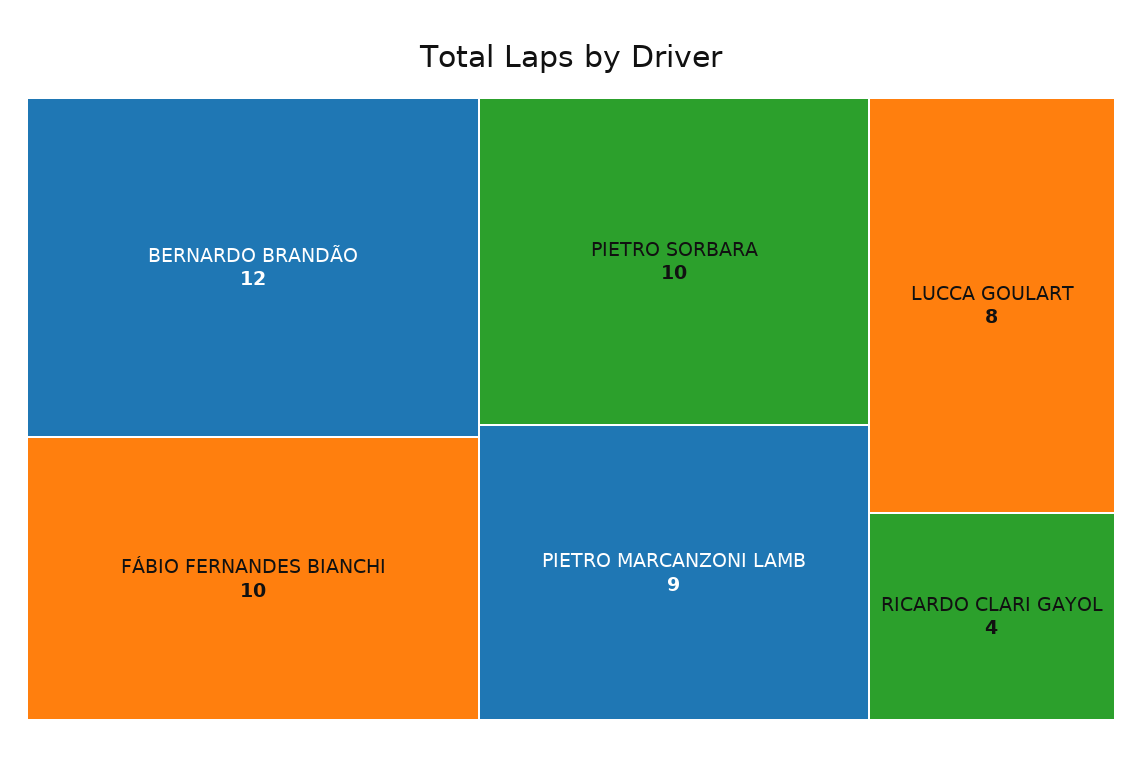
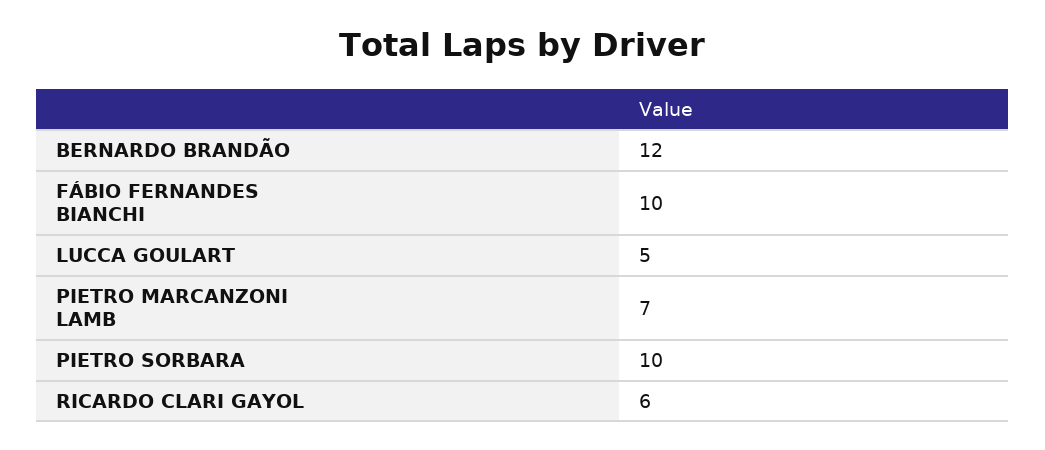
  {
    "BERNARDO BRANDÃO": 12,
    "FÁBIO FERNANDES BIANCHI": 10,
    "PIETRO SORBARA": 10,
-   "PIETRO MARCANZONI LAMB": 9,
+   "PIETRO MARCANZONI LAMB": 7,
-   "LUCCA GOULART": 8,
+   "LUCCA GOULART": 5,
-   "RICARDO CLARI GAYOL": 4
+   "RICARDO CLARI GAYOL": 6
  }

